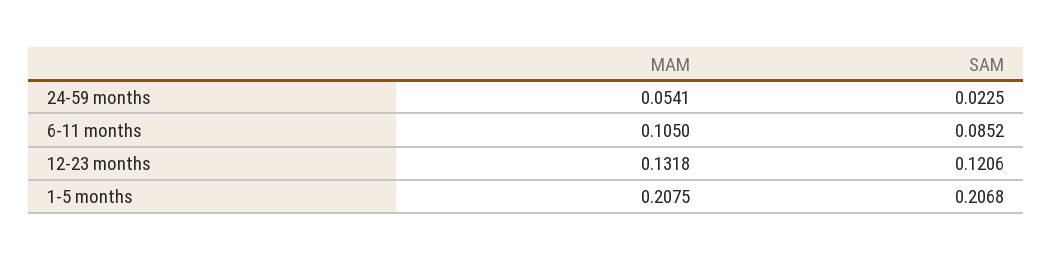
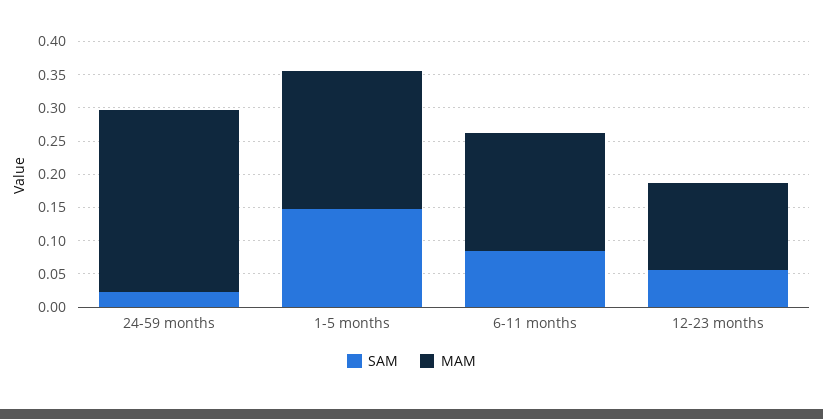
  {
    "MAM": {
-     "24-59 months": 0.0541,
+     "24-59 months": 0.275,
-     "6-11 months": 0.105,
+     "6-11 months": 0.175,
      "12-23 months": 0.1318,
      "1-5 months": 0.2075
    },
    "SAM": {
      "24-59 months": 0.0225,
      "6-11 months": 0.0852,
-     "12-23 months": 0.1206,
+     "12-23 months": 0.05,
-     "1-5 months": 0.2068
+     "1-5 months": 0.15
    }
  }

